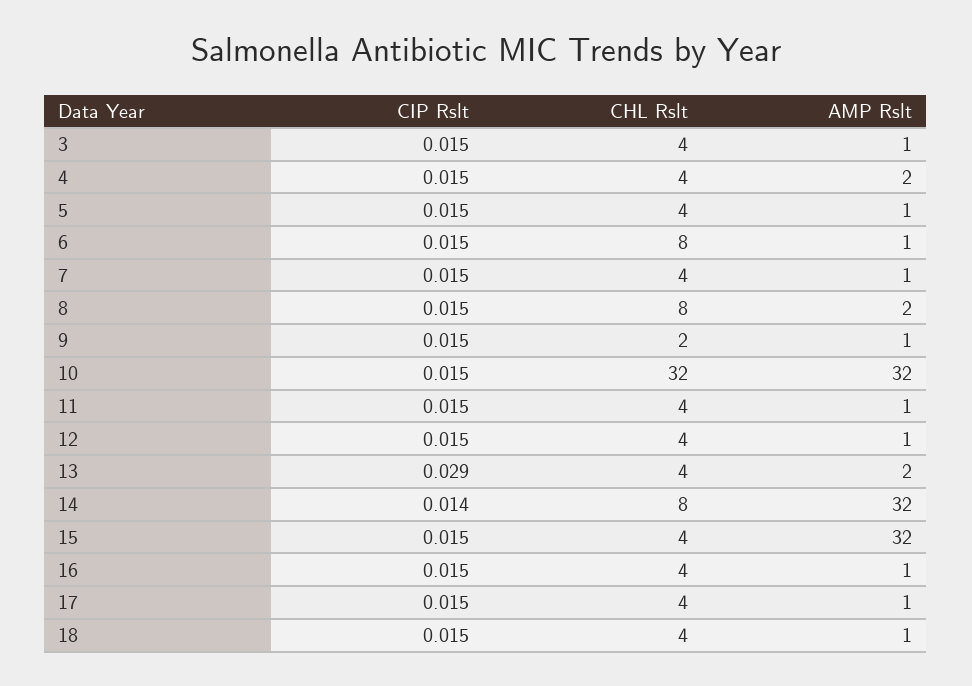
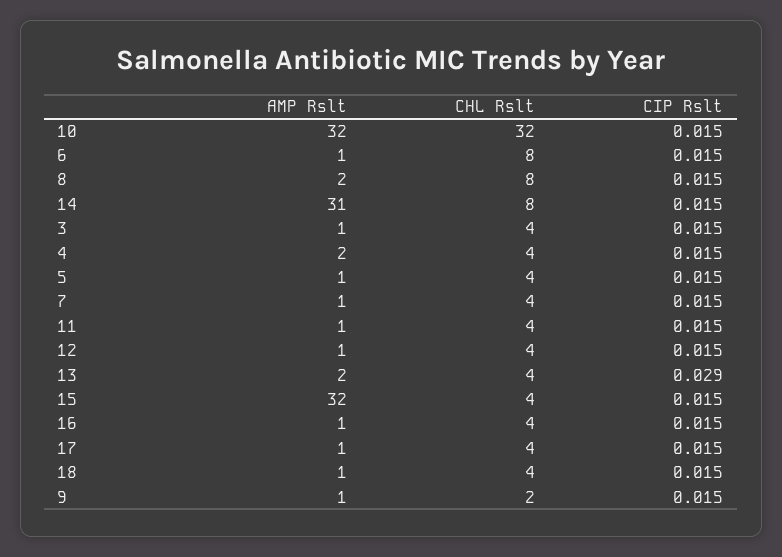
  {
    "CIP Rslt": {
      "3": 0.015,
      "4": 0.015,
      "5": 0.015,
      "6": 0.015,
      "7": 0.015,
      "8": 0.015,
      "9": 0.015,
      "10": 0.015,
      "11": 0.015,
      "12": 0.015,
      "13": 0.029,
-     "14": 0.014,
+     "14": 0.015,
      "15": 0.015,
      "16": 0.015,
      "17": 0.015,
      "18": 0.015
    },
    "CHL Rslt": {
      "3": 4,
      "4": 4,
      "5": 4,
      "6": 8,
      "7": 4,
      "8": 8,
      "9": 2,
      "10": 32,
      "11": 4,
      "12": 4,
      "13": 4,
      "14": 8,
      "15": 4,
      "16": 4,
      "17": 4,
      "18": 4
    },
    "AMP Rslt": {
      "3": 1,
      "4": 2,
      "5": 1,
      "6": 1,
      "7": 1,
      "8": 2,
      "9": 1,
      "10": 32,
      "11": 1,
      "12": 1,
      "13": 2,
-     "14": 32,
+     "14": 31,
      "15": 32,
      "16": 1,
      "17": 1,
      "18": 1
    }
  }

